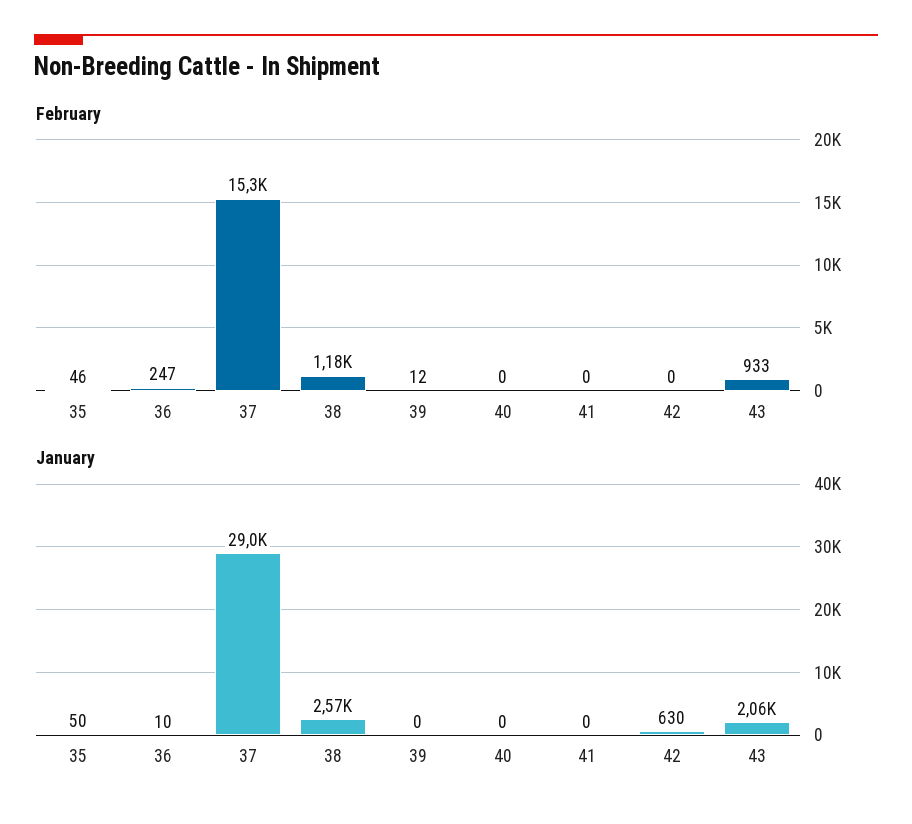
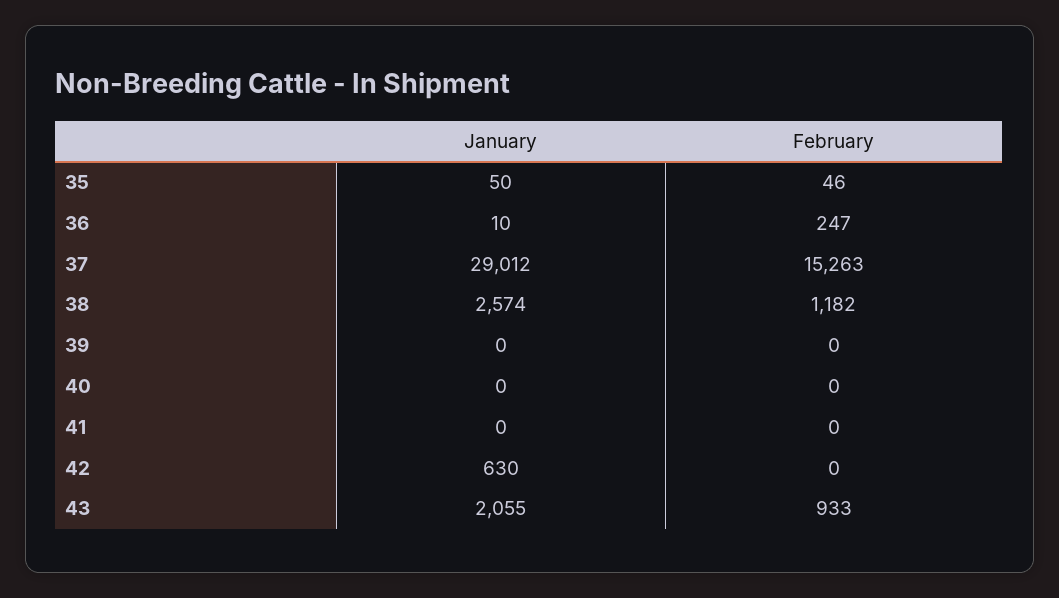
  {
    "February": {
      "35": 46,
      "36": 247,
      "37": 15263,
      "38": 1182,
-     "39": 12,
+     "39": 0,
      "40": 0,
      "41": 0,
      "42": 0,
      "43": 933
    },
    "January": {
      "35": 50,
      "36": 10,
      "37": 29012,
      "38": 2574,
      "39": 0,
      "40": 0,
      "41": 0,
      "42": 630,
      "43": 2055
    }
  }

